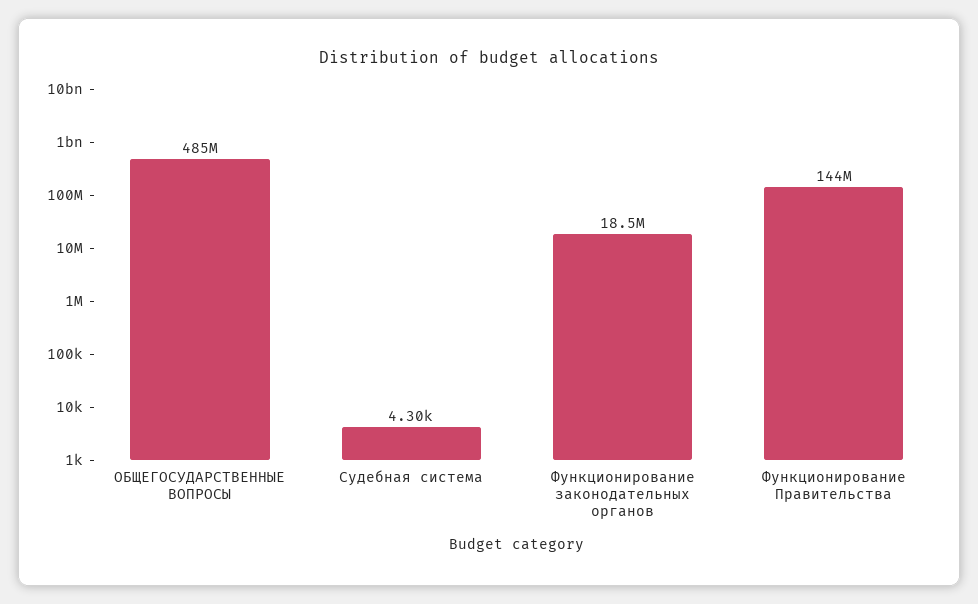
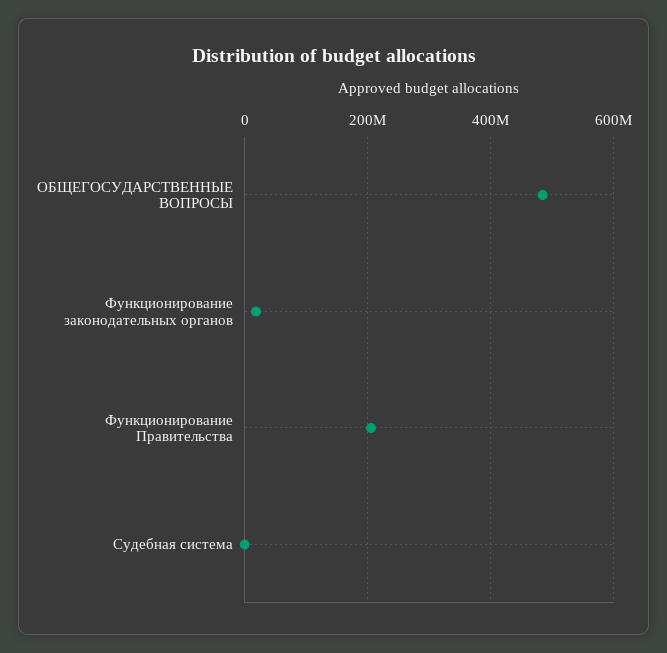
  {
    "ОБЩЕГОСУДАРСТВЕННЫЕ ВОПРОСЫ": 485000000,
    "Судебная система": 4300,
    "Функционирование законодательных органов": 18500000,
-   "Функционирование Правительства": 144000000
+   "Функционирование Правительства": 200000000
  }

